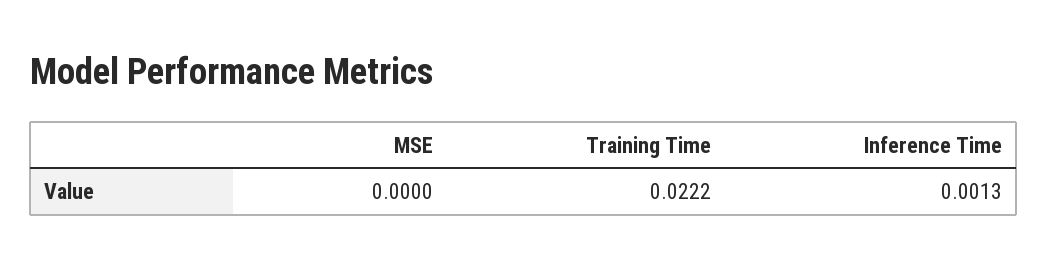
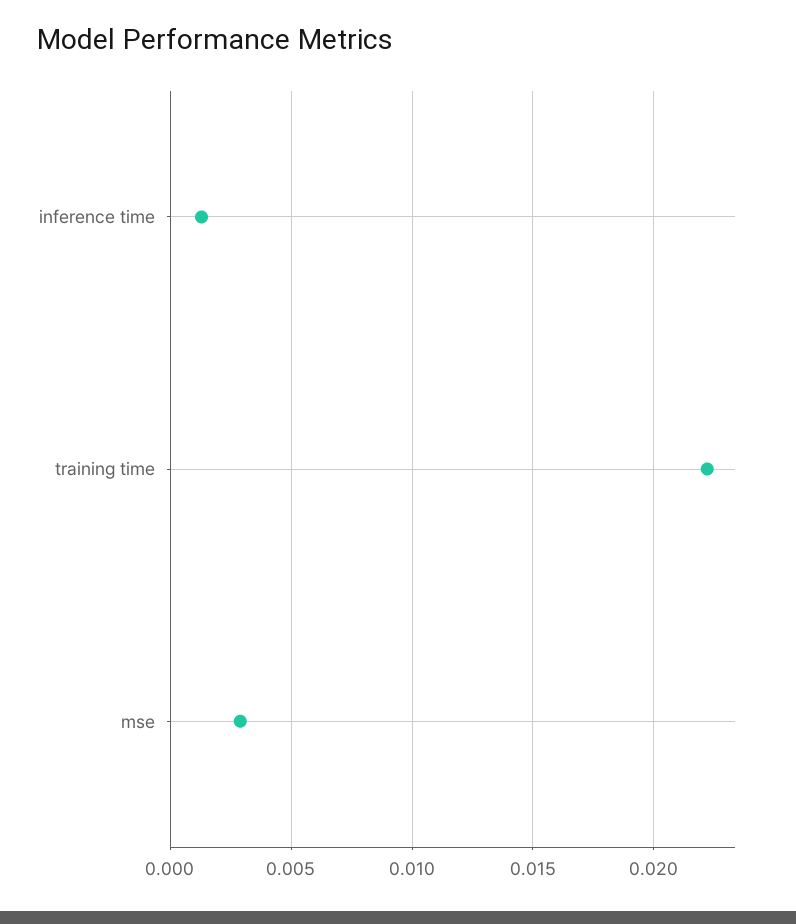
  {
-   "MSE": 0,
+   "MSE": 0.003,
    "Training Time": 0.0222,
    "Inference Time": 0.0013
  }

